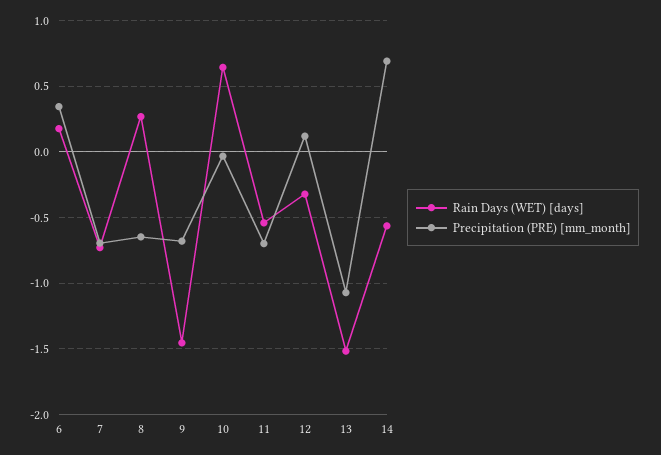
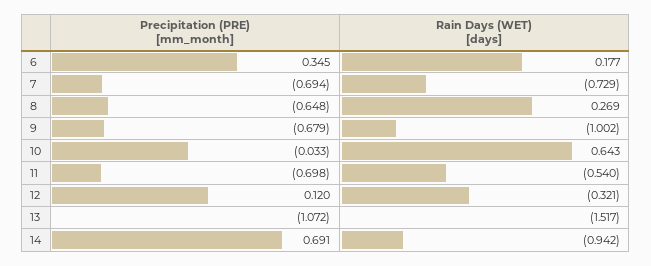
  {
    "Rain Days (WET) [days]": {
      "6": 0.177,
      "7": -0.729,
      "8": 0.269,
-     "9": -1.45,
+     "9": -1.002,
      "10": 0.643,
      "11": -0.54,
      "12": -0.321,
      "13": -1.517,
-     "14": -0.55
+     "14": -0.942
    },
    "Precipitation (PRE) [mm_month]": {
      "6": 0.345,
      "7": -0.694,
      "8": -0.648,
      "9": -0.679,
      "10": -0.033,
      "11": -0.698,
      "12": 0.12,
      "13": -1.072,
      "14": 0.691
    }
  }

